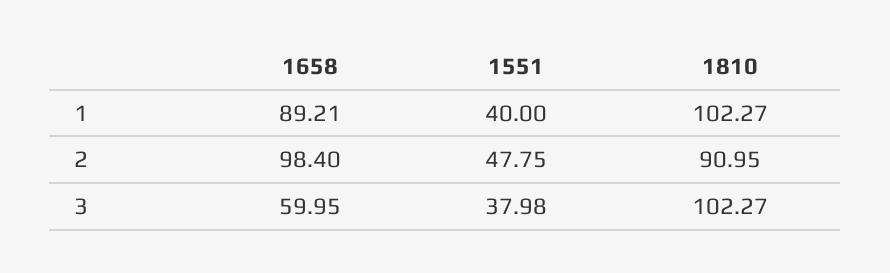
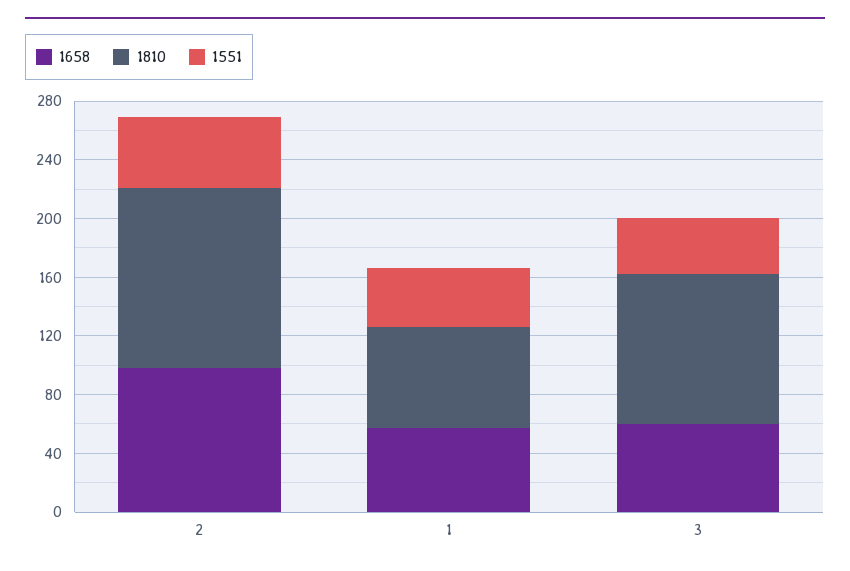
  {
    "1658": {
-     "1": 89.21,
+     "1": 60,
      "2": 98.4,
      "3": 59.95
    },
    "1551": {
      "1": 40,
      "2": 47.75,
      "3": 37.98
    },
    "1810": {
-     "1": 102.27,
+     "1": 70,
-     "2": 90.95,
+     "2": 120,
      "3": 102.27
    }
  }

